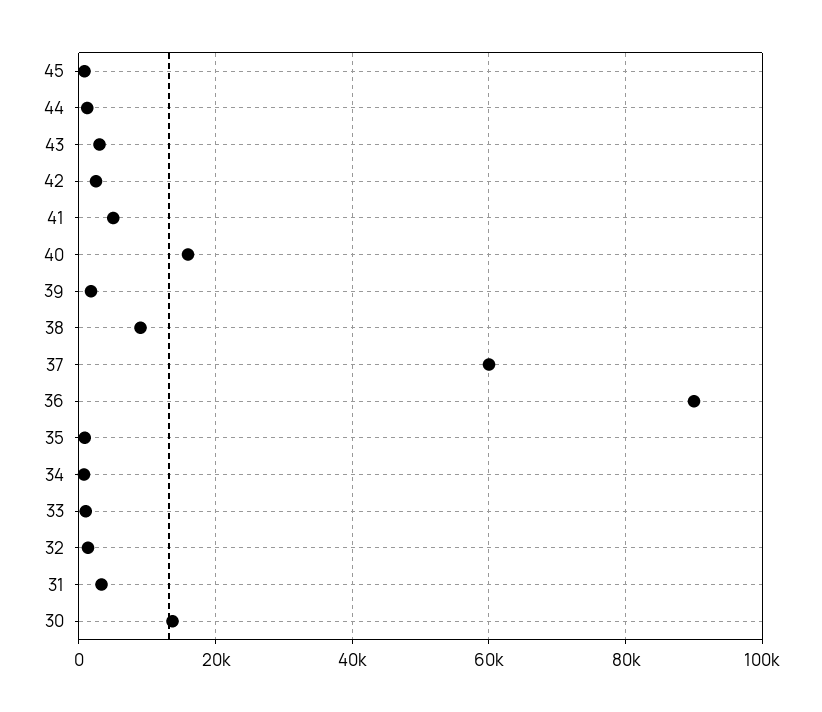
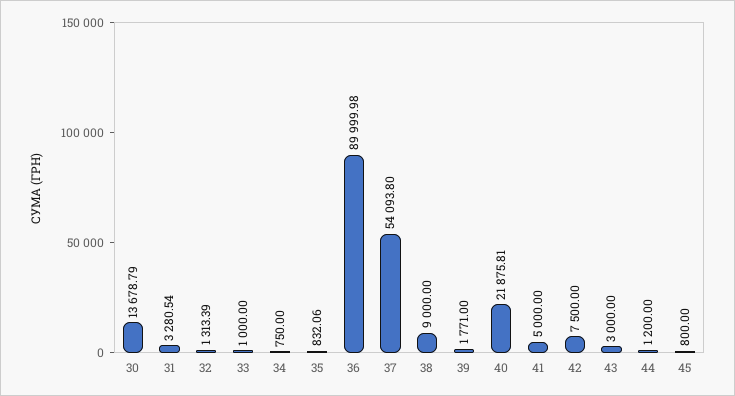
  {
    "45": 800,
    "44": 1200,
    "43": 3000,
-   "42": 2000,
+   "42": 7500,
    "41": 5000,
-   "40": 16000,
+   "40": 21875.81,
    "39": 1771,
    "38": 9000,
-   "37": 60000,
+   "37": 54093.8,
    "36": 89999.98,
    "35": 832.06,
    "34": 750,
    "33": 1000,
    "32": 1313.39,
    "31": 3280.54,
    "30": 13678.79
  }

